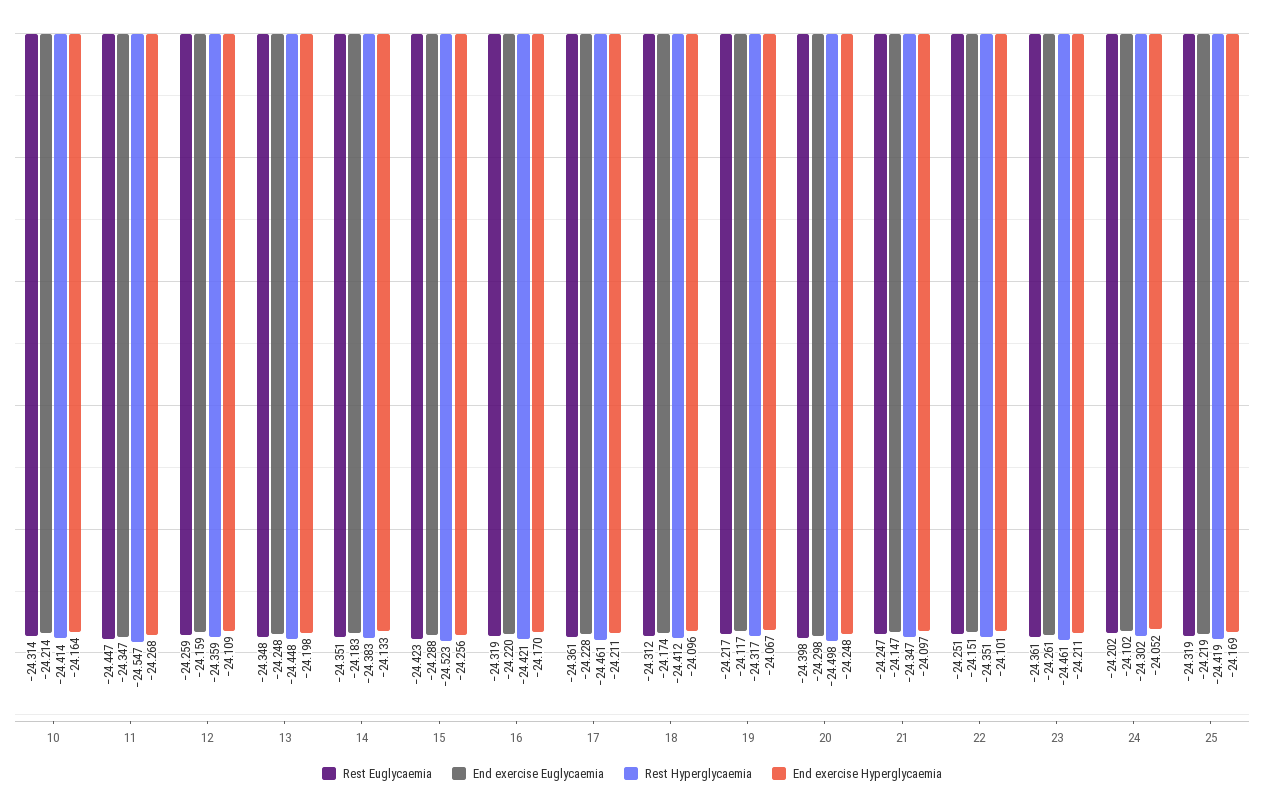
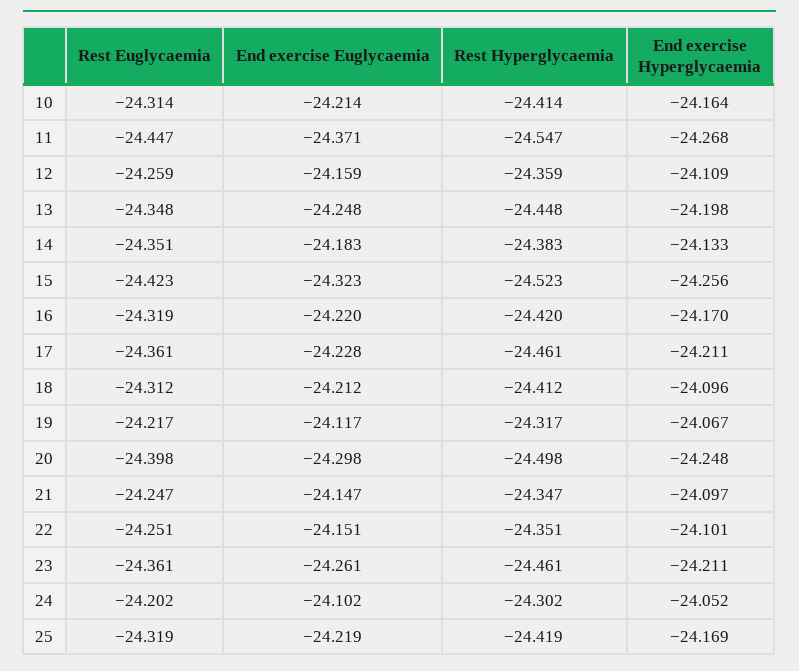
  {
    "Rest Euglycaemia": {
      "10": -24.314,
      "11": -24.447,
      "12": -24.259,
      "13": -24.348,
      "14": -24.351,
      "15": -24.423,
      "16": -24.319,
      "17": -24.361,
      "18": -24.312,
      "19": -24.217,
      "20": -24.398,
      "21": -24.247,
      "22": -24.251,
      "23": -24.361,
      "24": -24.202,
      "25": -24.319
    },
    "End exercise Euglycaemia": {
      "10": -24.214,
-     "11": -24.347,
+     "11": -24.371,
      "12": -24.159,
      "13": -24.248,
      "14": -24.183,
-     "15": -24.288,
+     "15": -24.323,
      "16": -24.22,
      "17": -24.228,
-     "18": -24.174,
+     "18": -24.212,
      "19": -24.117,
      "20": -24.298,
      "21": -24.147,
      "22": -24.151,
      "23": -24.261,
      "24": -24.102,
      "25": -24.219
    },
    "Rest Hyperglycaemia": {
      "10": -24.414,
      "11": -24.547,
      "12": -24.359,
      "13": -24.448,
      "14": -24.383,
      "15": -24.523,
-     "16": -24.421,
+     "16": -24.42,
      "17": -24.461,
      "18": -24.412,
      "19": -24.317,
      "20": -24.498,
      "21": -24.347,
      "22": -24.351,
      "23": -24.461,
      "24": -24.302,
      "25": -24.419
    },
    "End exercise Hyperglycaemia": {
      "10": -24.164,
      "11": -24.268,
      "12": -24.109,
      "13": -24.198,
      "14": -24.133,
      "15": -24.256,
      "16": -24.17,
      "17": -24.211,
      "18": -24.096,
      "19": -24.067,
      "20": -24.248,
      "21": -24.097,
      "22": -24.101,
      "23": -24.211,
      "24": -24.052,
      "25": -24.169
    }
  }

